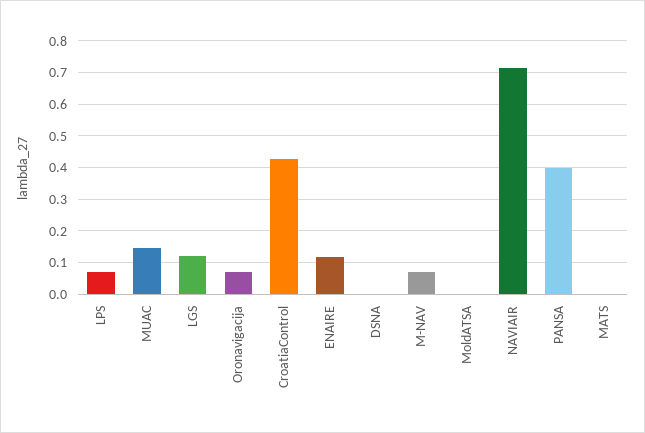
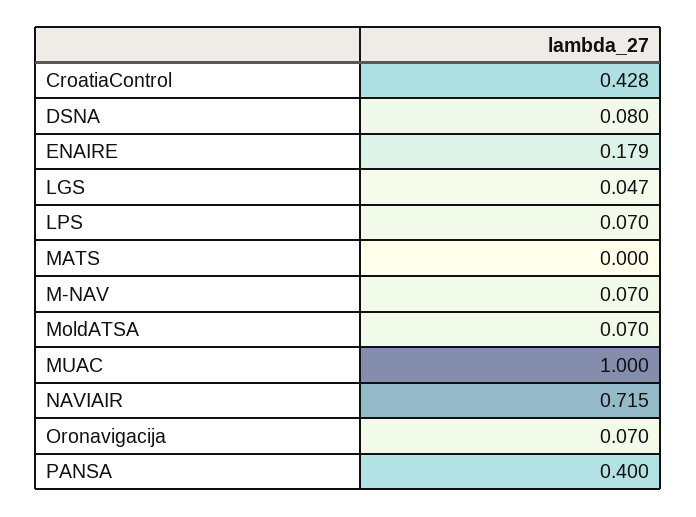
  {
    "LPS": 0.07,
-   "MUAC": 0.14,
+   "MUAC": 1,
-   "LGS": 0.12,
+   "LGS": 0.047,
    "Oronavigacija": 0.07,
    "CroatiaControl": 0.428,
-   "ENAIRE": 0.12,
+   "ENAIRE": 0.179,
-   "DSNA": 0,
+   "DSNA": 0.08,
    "M-NAV": 0.07,
-   "MoldATSA": 0,
+   "MoldATSA": 0.07,
    "NAVIAIR": 0.715,
    "PANSA": 0.4,
    "MATS": 0
  }

